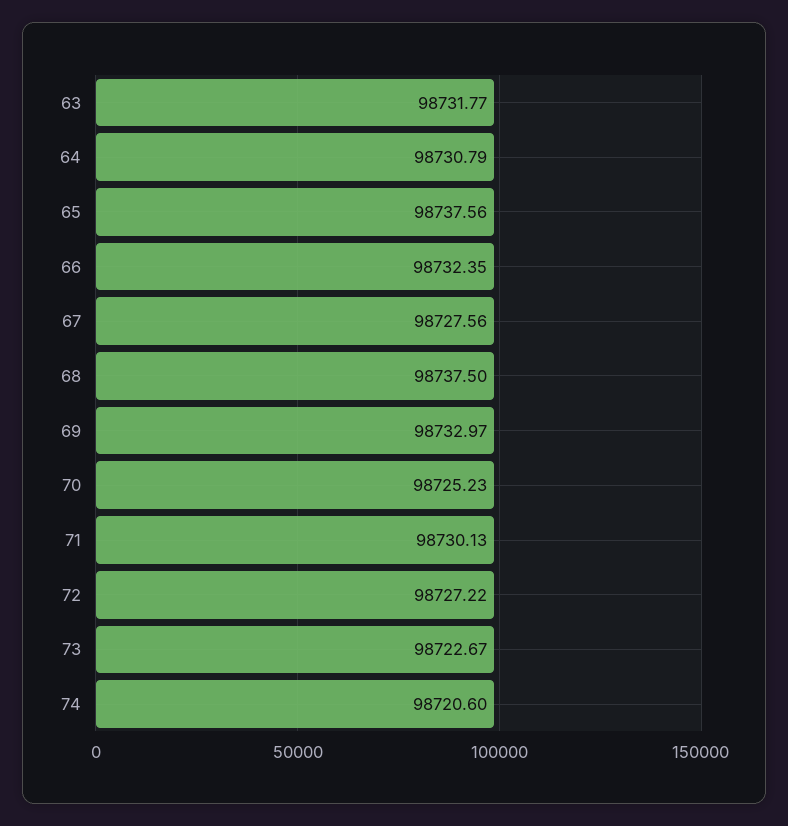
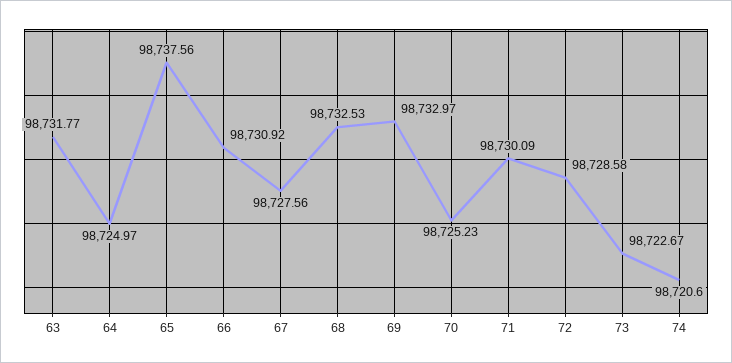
  {
    "63": 98731.77,
-   "64": 98730.79,
+   "64": 98724.97,
    "65": 98737.56,
-   "66": 98732.35,
+   "66": 98730.92,
    "67": 98727.56,
-   "68": 98737.5,
+   "68": 98732.53,
    "69": 98732.97,
    "70": 98725.23,
-   "71": 98730.13,
+   "71": 98730.09,
-   "72": 98727.22,
+   "72": 98728.58,
    "73": 98722.67,
    "74": 98720.6
  }

